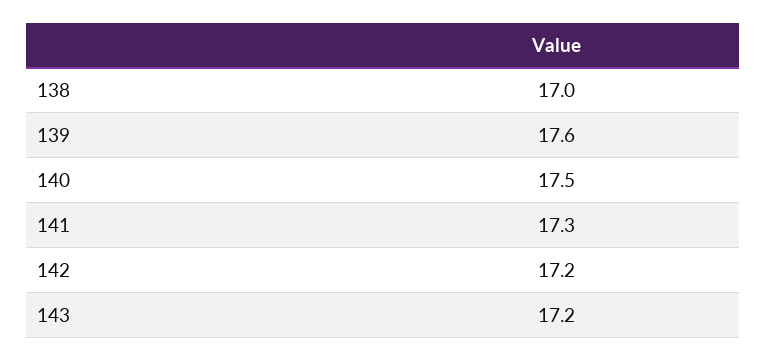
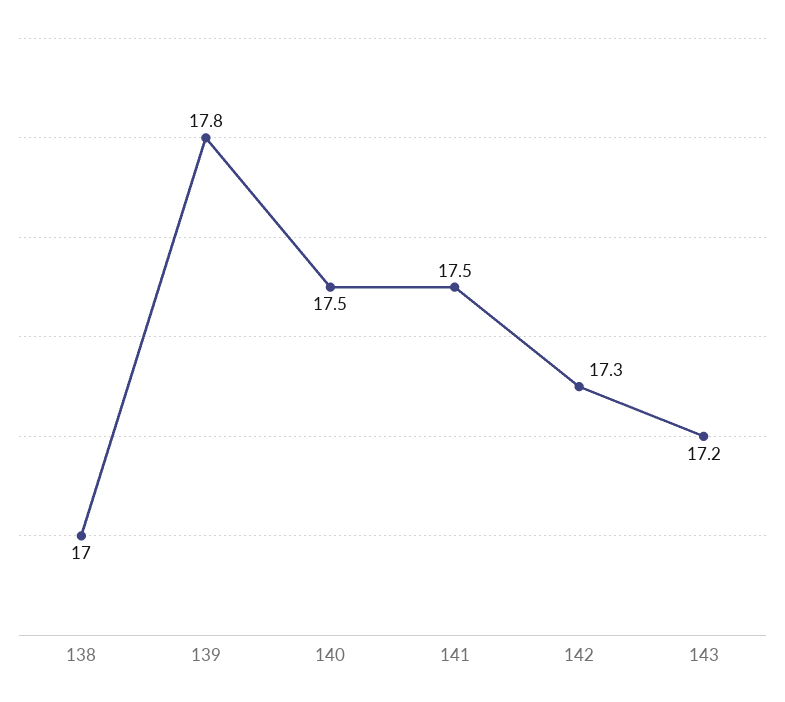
  {
    "138": 17,
-   "139": 17.6,
+   "139": 17.8,
    "140": 17.5,
-   "141": 17.3,
+   "141": 17.5,
-   "142": 17.2,
+   "142": 17.3,
    "143": 17.2
  }

